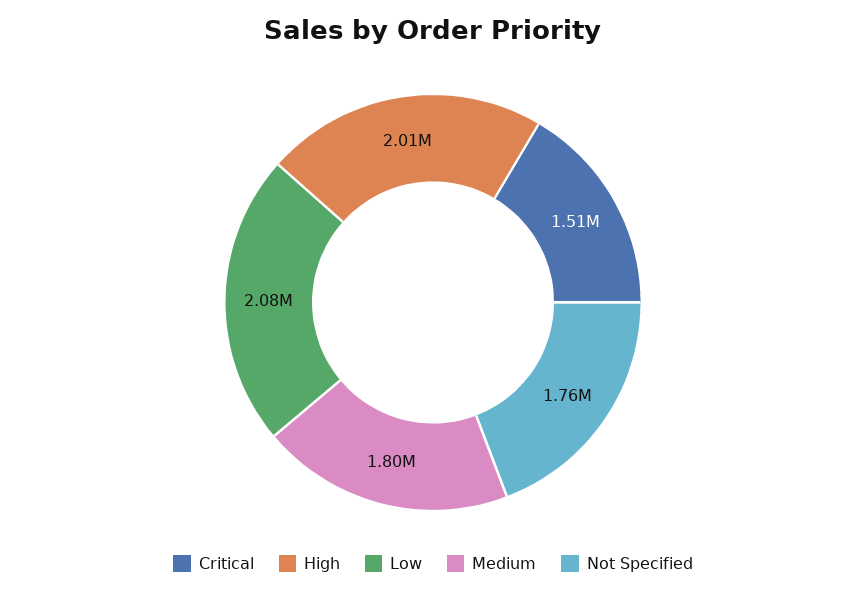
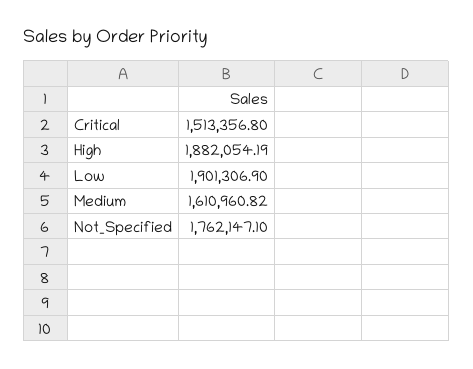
  {
    "Critical": 1513356.8,
-   "High": 2010000,
+   "High": 1882054.19,
-   "Low": 2080000,
+   "Low": 1901306.9,
-   "Medium": 1800000,
+   "Medium": 1610960.82,
    "Not Specified": 1762147.1
  }

